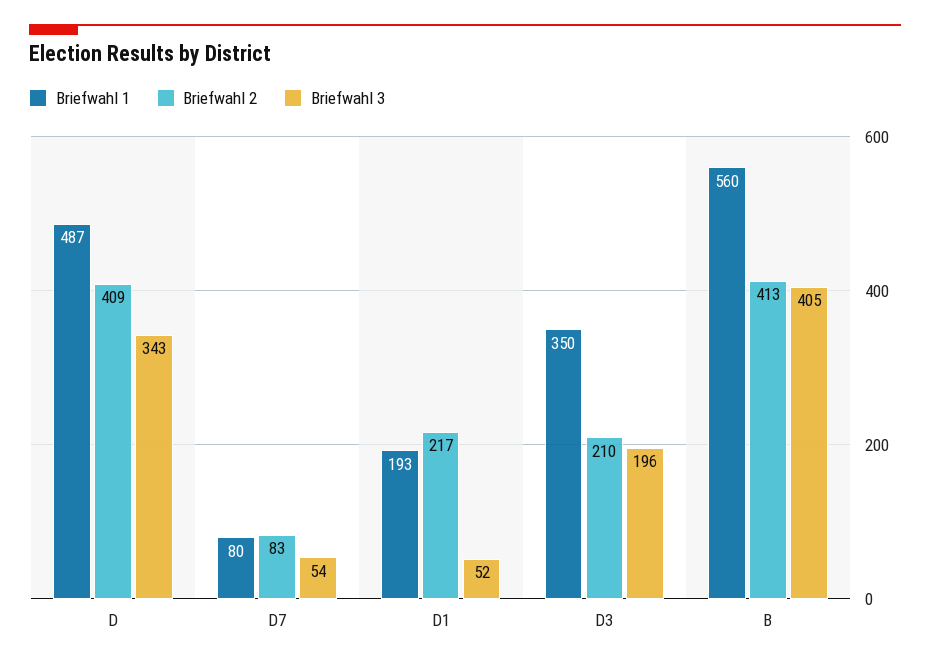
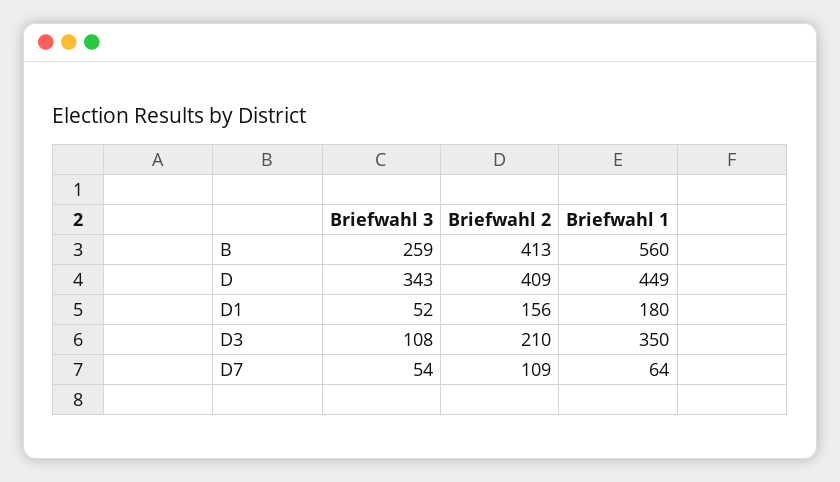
  {
    "Briefwahl 1": {
-     "D": 487,
+     "D": 449,
-     "D7": 80,
+     "D7": 64,
-     "D1": 193,
+     "D1": 180,
      "D3": 350,
      "B": 560
    },
    "Briefwahl 2": {
      "D": 409,
-     "D7": 83,
+     "D7": 109,
-     "D1": 217,
+     "D1": 156,
      "D3": 210,
      "B": 413
    },
    "Briefwahl 3": {
      "D": 343,
      "D7": 54,
      "D1": 52,
-     "D3": 196,
+     "D3": 108,
-     "B": 405
+     "B": 259
    }
  }

